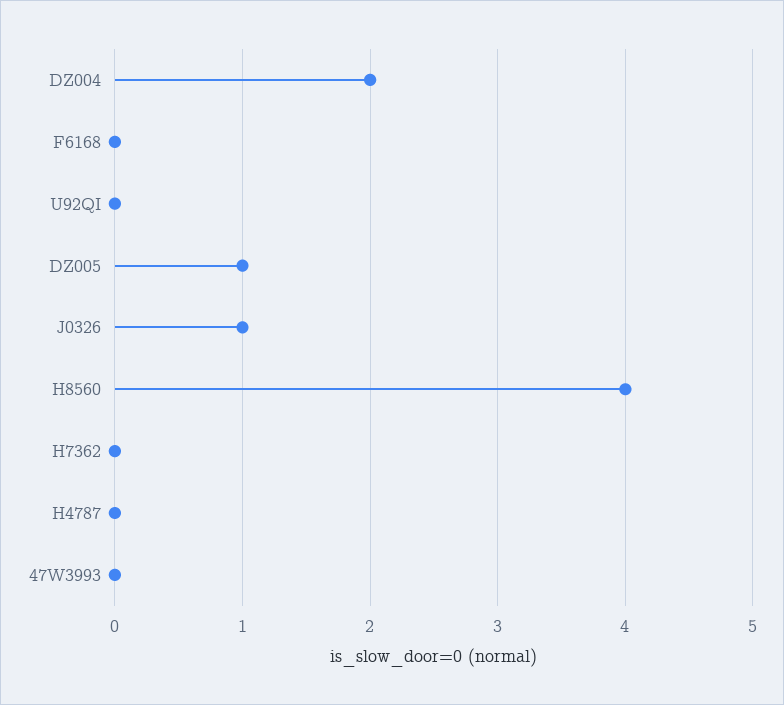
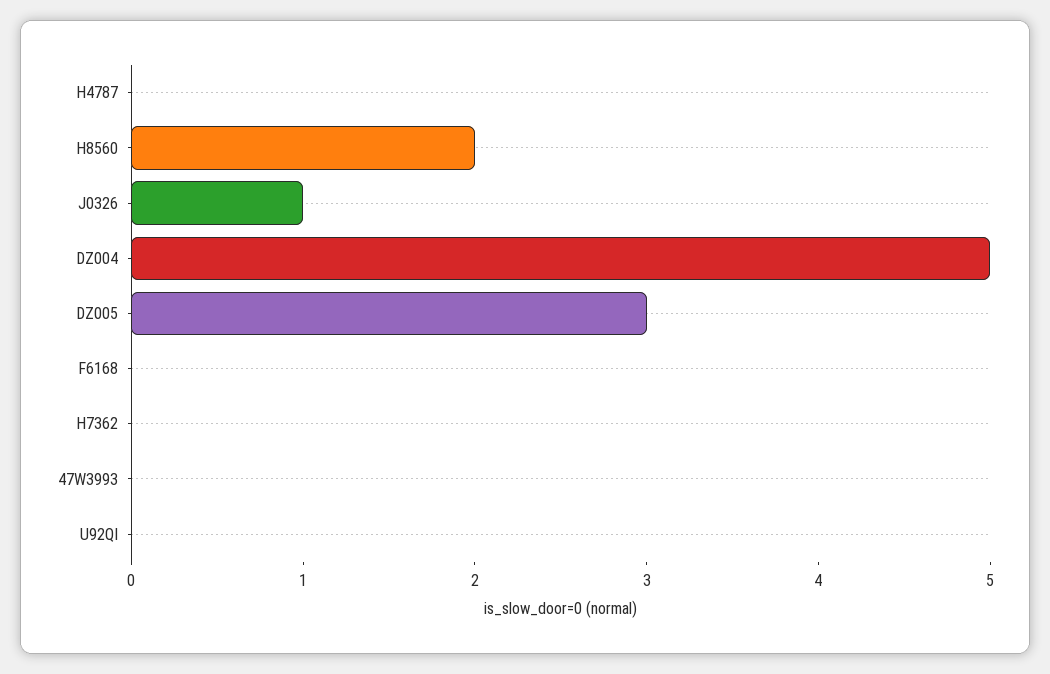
  {
-   "DZ004": 2,
+   "DZ004": 5,
    "F6168": 0,
    "U92QI": 0,
-   "DZ005": 1,
+   "DZ005": 3,
    "J0326": 1,
-   "H8560": 4,
+   "H8560": 2,
    "H7362": 0,
    "H4787": 0,
    "47W3993": 0
  }

